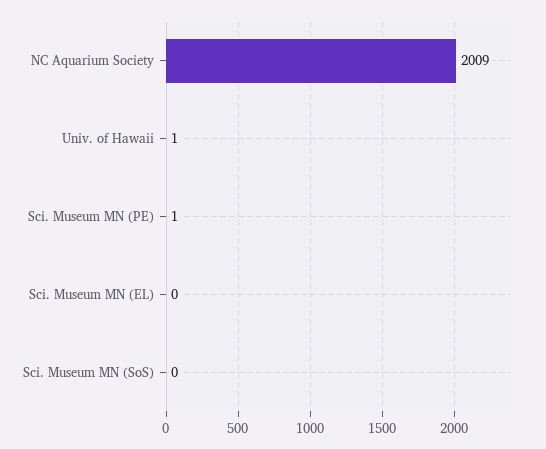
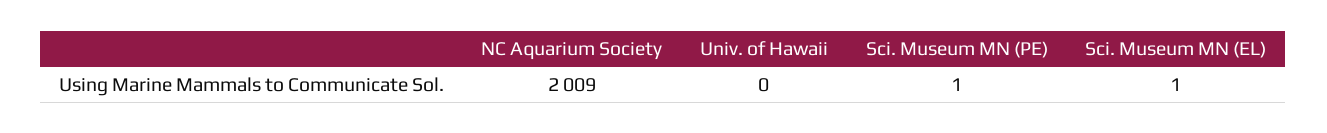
  {
    "NC Aquarium Society": 2009,
-   "Univ. of Hawaii": 1,
+   "Univ. of Hawaii": 0,
    "Sci. Museum MN (PE)": 1,
-   "Sci. Museum MN (EL)": 0,
+   "Sci. Museum MN (EL)": 1
-   "Sci. Museum MN (SoS)": 0
  }

